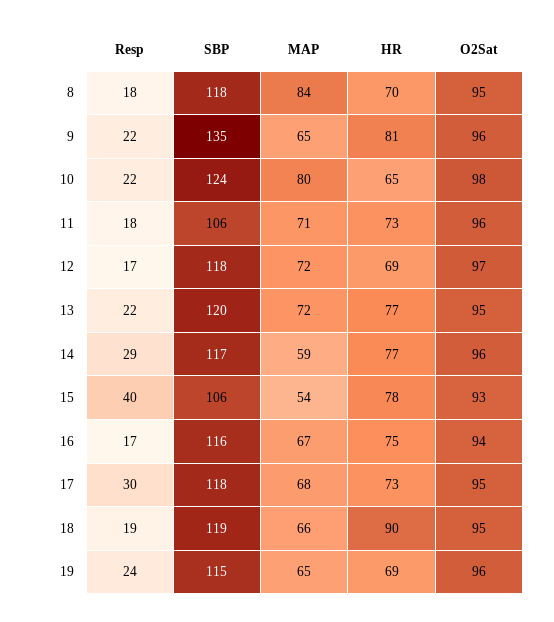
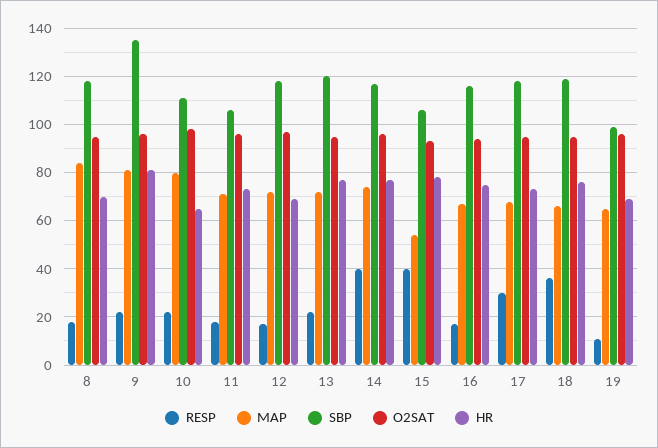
  {
    "Resp": {
      "8": 18,
      "9": 22,
      "10": 22,
      "11": 18,
      "12": 17,
      "13": 22,
-     "14": 29,
+     "14": 40,
      "15": 40,
      "16": 17,
      "17": 30,
-     "18": 19,
+     "18": 35,
-     "19": 24
+     "19": 10
    },
    "SBP": {
      "8": 118,
      "9": 135,
-     "10": 124,
+     "10": 110,
      "11": 106,
      "12": 118,
      "13": 120,
      "14": 117,
      "15": 106,
      "16": 116,
      "17": 118,
      "18": 119,
-     "19": 115
+     "19": 100
    },
    "MAP": {
      "8": 84,
-     "9": 65,
+     "9": 80,
      "10": 80,
      "11": 71,
      "12": 72,
      "13": 72,
-     "14": 59,
+     "14": 75,
      "15": 54,
      "16": 67,
      "17": 68,
      "18": 66,
      "19": 65
    },
    "HR": {
      "8": 70,
      "9": 81,
      "10": 65,
      "11": 73,
      "12": 69,
      "13": 77,
      "14": 77,
      "15": 78,
      "16": 75,
      "17": 73,
-     "18": 90,
+     "18": 75,
      "19": 69
    },
    "O2Sat": {
      "8": 95,
      "9": 96,
      "10": 98,
      "11": 96,
      "12": 97,
      "13": 95,
      "14": 96,
      "15": 93,
      "16": 94,
      "17": 95,
      "18": 95,
      "19": 96
    }
  }

